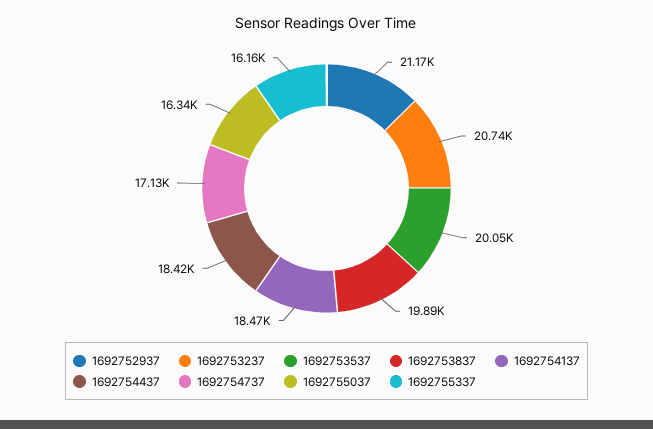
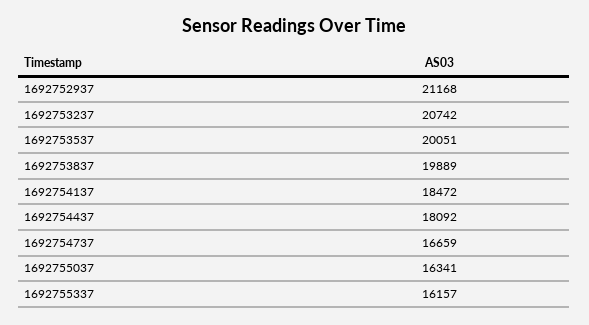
  {
    "1692752937": 21168,
    "1692753237": 20742,
    "1692753537": 20051,
    "1692753837": 19889,
    "1692754137": 18472,
-   "1692754437": 18420,
+   "1692754437": 18092,
-   "1692754737": 17130,
+   "1692754737": 16659,
    "1692755037": 16341,
    "1692755337": 16157
  }

